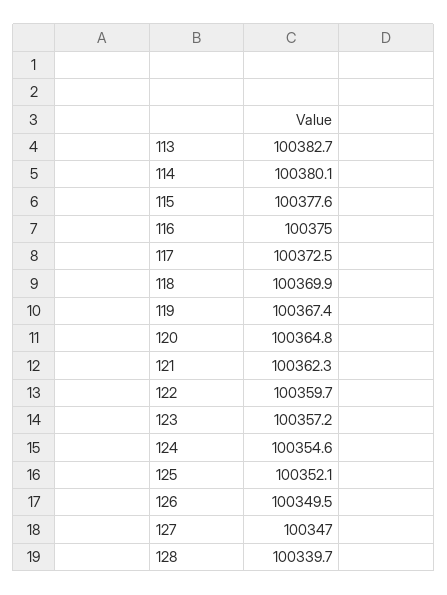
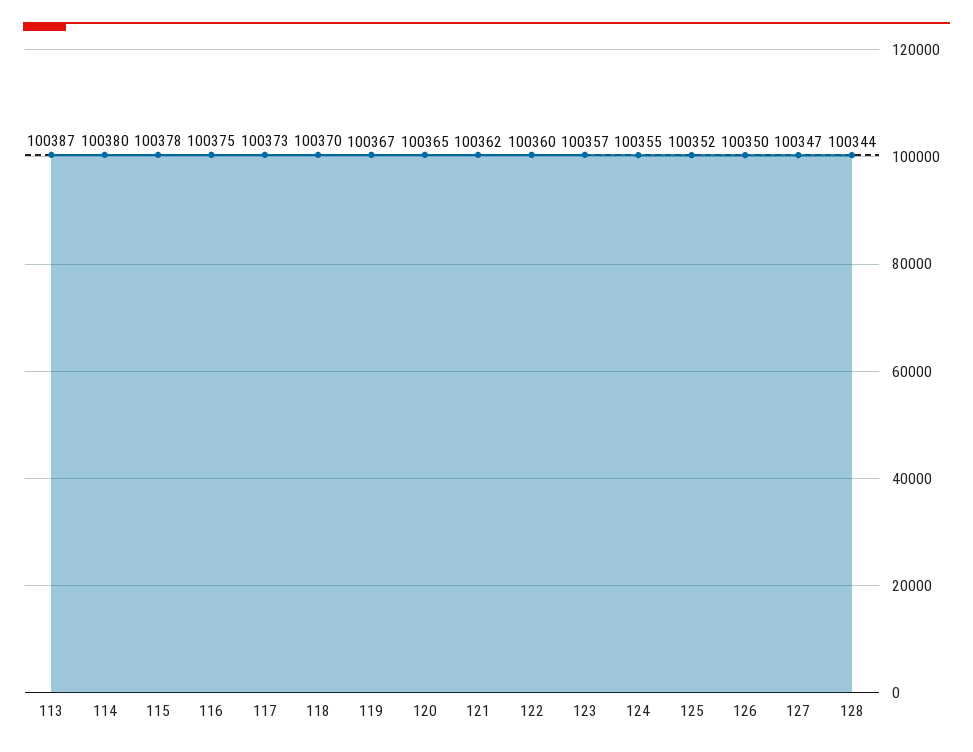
  {
-   "113": 100382.7,
+   "113": 100387,
    "114": 100380.1,
    "115": 100377.6,
    "116": 100375,
    "117": 100372.5,
    "118": 100369.9,
    "119": 100367.4,
    "120": 100364.8,
    "121": 100362.3,
    "122": 100359.7,
    "123": 100357.2,
    "124": 100354.6,
    "125": 100352.1,
    "126": 100349.5,
    "127": 100347,
-   "128": 100339.7
+   "128": 100344
  }

